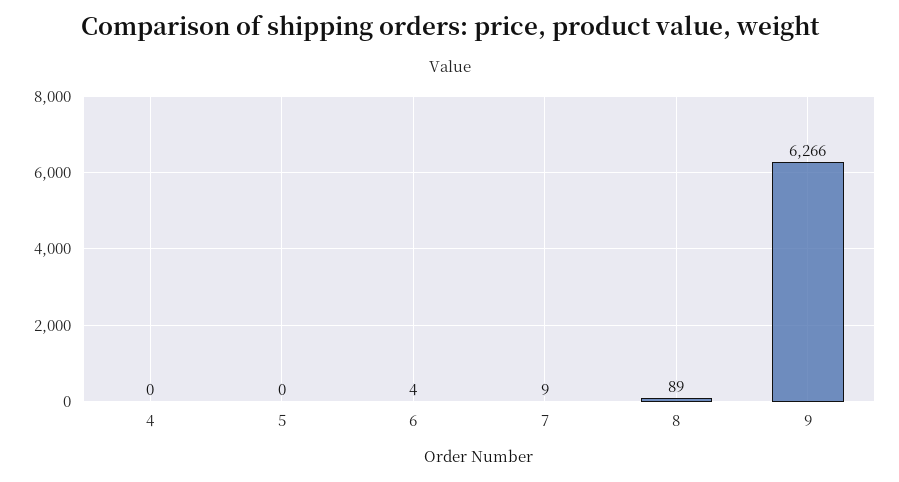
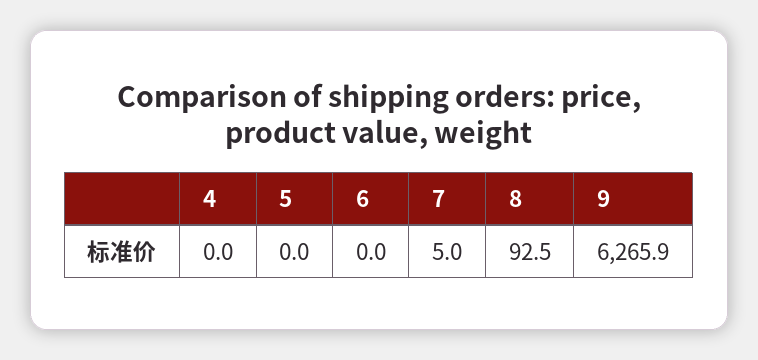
  {
    "4": 0,
    "5": 0,
-   "6": 4,
+   "6": 0,
-   "7": 9,
+   "7": 5,
-   "8": 89,
+   "8": 92.5,
    "9": 6265.9
  }

